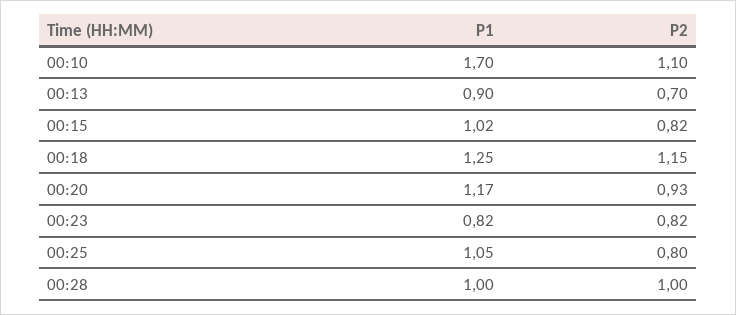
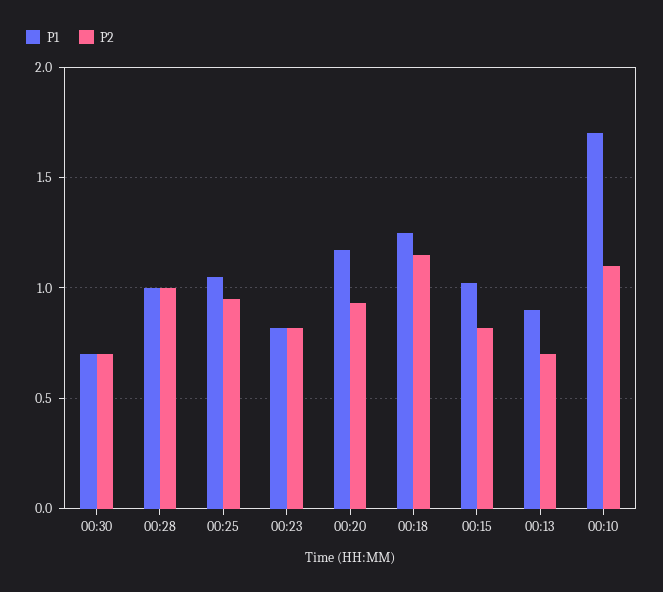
  {
    "P1": {
      "00:10": 1.7,
      "00:13": 0.9,
      "00:15": 1.02,
      "00:18": 1.25,
      "00:20": 1.17,
      "00:23": 0.82,
      "00:25": 1.05,
-     "00:28": 1
+     "00:28": 1,
+     "00:30": 0.7
    },
    "P2": {
      "00:10": 1.1,
      "00:13": 0.7,
      "00:15": 0.82,
      "00:18": 1.15,
      "00:20": 0.93,
      "00:23": 0.82,
-     "00:25": 0.8,
+     "00:25": 0.95,
-     "00:28": 1
+     "00:28": 1,
+     "00:30": 0.7
    }
  }

